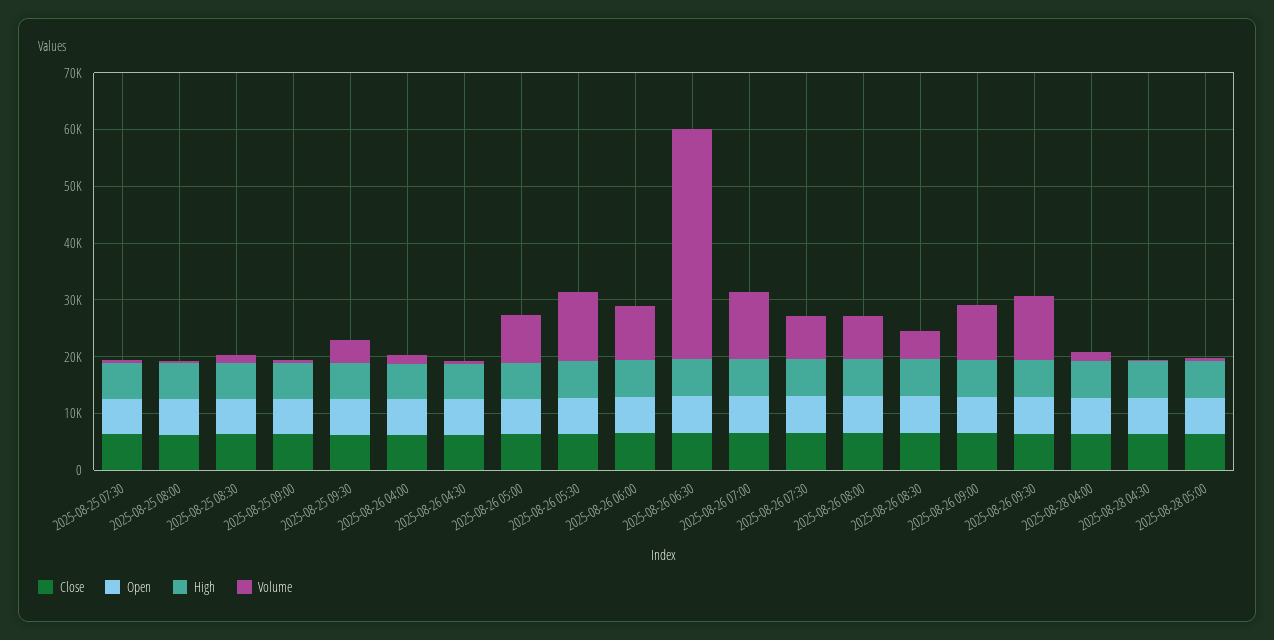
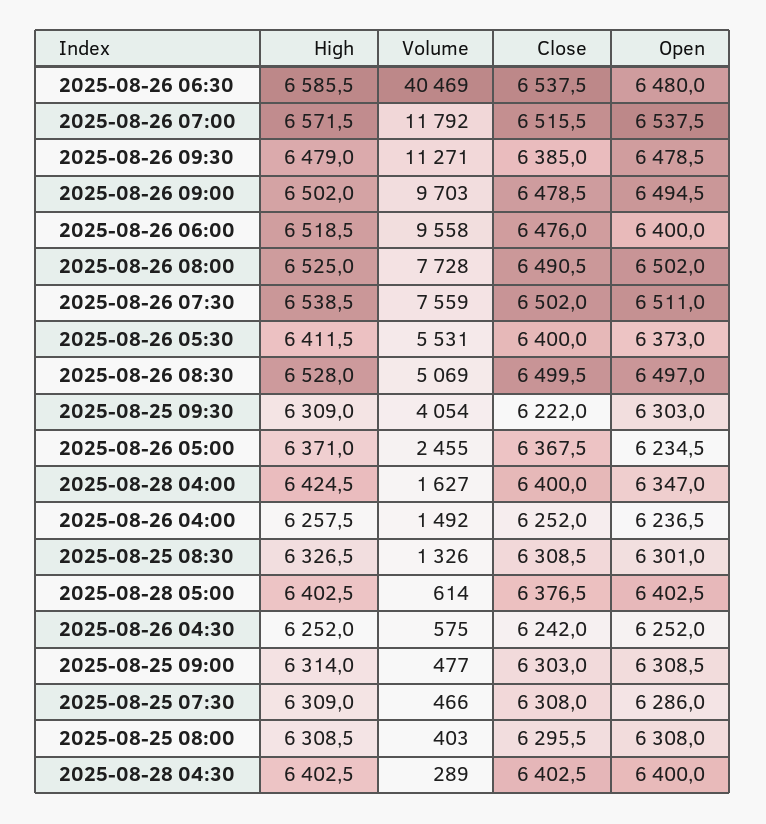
  {
    "Close": {
      "2025-08-25 07:30": 6308,
      "2025-08-25 08:00": 6295.5,
      "2025-08-25 08:30": 6308.5,
      "2025-08-25 09:00": 6303,
      "2025-08-25 09:30": 6222,
      "2025-08-26 04:00": 6252,
      "2025-08-26 04:30": 6242,
      "2025-08-26 05:00": 6367.5,
      "2025-08-26 05:30": 6400,
      "2025-08-26 06:00": 6476,
      "2025-08-26 06:30": 6537.5,
      "2025-08-26 07:00": 6515.5,
      "2025-08-26 07:30": 6502,
      "2025-08-26 08:00": 6490.5,
      "2025-08-26 08:30": 6499.5,
      "2025-08-26 09:00": 6478.5,
      "2025-08-26 09:30": 6385,
      "2025-08-28 04:00": 6400,
      "2025-08-28 04:30": 6402.5,
      "2025-08-28 05:00": 6376.5
    },
    "Open": {
      "2025-08-25 07:30": 6286,
      "2025-08-25 08:00": 6308,
      "2025-08-25 08:30": 6301,
      "2025-08-25 09:00": 6308.5,
      "2025-08-25 09:30": 6303,
      "2025-08-26 04:00": 6236.5,
      "2025-08-26 04:30": 6252,
      "2025-08-26 05:00": 6234.5,
      "2025-08-26 05:30": 6373,
      "2025-08-26 06:00": 6400,
      "2025-08-26 06:30": 6480,
      "2025-08-26 07:00": 6537.5,
      "2025-08-26 07:30": 6511,
      "2025-08-26 08:00": 6502,
      "2025-08-26 08:30": 6497,
      "2025-08-26 09:00": 6494.5,
      "2025-08-26 09:30": 6478.5,
      "2025-08-28 04:00": 6347,
      "2025-08-28 04:30": 6400,
      "2025-08-28 05:00": 6402.5
    },
    "High": {
      "2025-08-25 07:30": 6309,
      "2025-08-25 08:00": 6308.5,
      "2025-08-25 08:30": 6326.5,
      "2025-08-25 09:00": 6314,
      "2025-08-25 09:30": 6309,
      "2025-08-26 04:00": 6257.5,
      "2025-08-26 04:30": 6252,
      "2025-08-26 05:00": 6371,
      "2025-08-26 05:30": 6411.5,
      "2025-08-26 06:00": 6518.5,
      "2025-08-26 06:30": 6585.5,
      "2025-08-26 07:00": 6571.5,
      "2025-08-26 07:30": 6538.5,
      "2025-08-26 08:00": 6525,
      "2025-08-26 08:30": 6528,
      "2025-08-26 09:00": 6502,
      "2025-08-26 09:30": 6479,
      "2025-08-28 04:00": 6424.5,
      "2025-08-28 04:30": 6402.5,
      "2025-08-28 05:00": 6402.5
    },
    "Volume": {
      "2025-08-25 07:30": 466,
      "2025-08-25 08:00": 403,
      "2025-08-25 08:30": 1326,
      "2025-08-25 09:00": 477,
      "2025-08-25 09:30": 4054,
      "2025-08-26 04:00": 1492,
      "2025-08-26 04:30": 575,
-     "2025-08-26 05:00": 8000,
+     "2025-08-26 05:00": 2455,
-     "2025-08-26 05:30": 12000,
+     "2025-08-26 05:30": 5531,
      "2025-08-26 06:00": 9558,
      "2025-08-26 06:30": 40469,
      "2025-08-26 07:00": 11792,
      "2025-08-26 07:30": 7559,
      "2025-08-26 08:00": 7728,
      "2025-08-26 08:30": 5069,
      "2025-08-26 09:00": 9703,
      "2025-08-26 09:30": 11271,
      "2025-08-28 04:00": 1627,
      "2025-08-28 04:30": 289,
      "2025-08-28 05:00": 614
    }
  }

